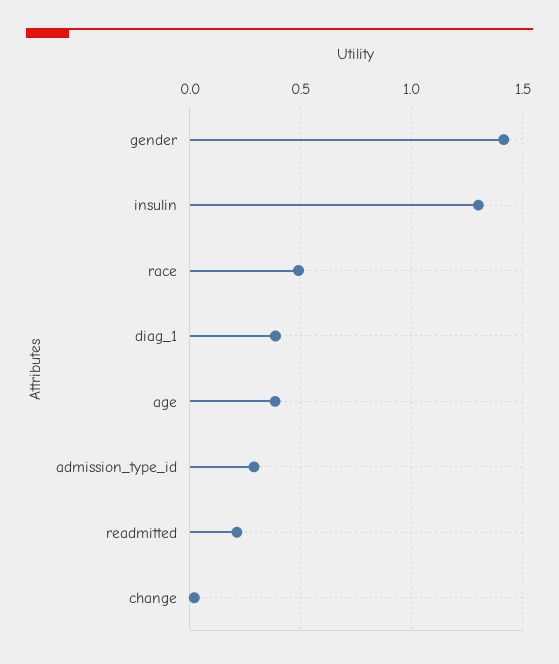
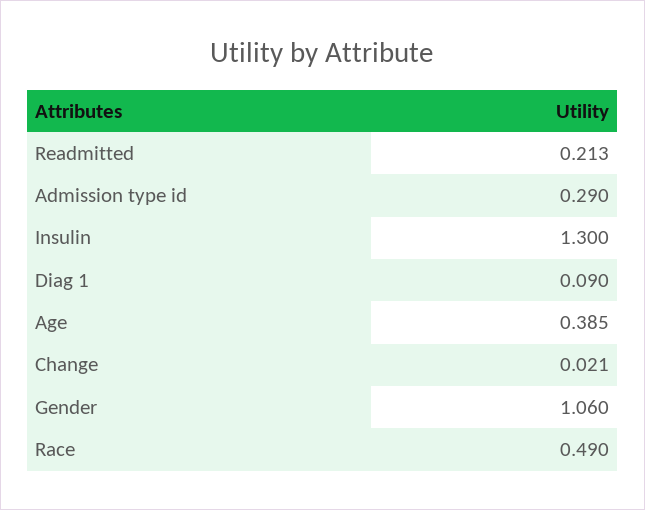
  {
-   "gender": 1.4,
+   "gender": 1.06,
    "insulin": 1.3,
    "race": 0.49,
-   "diag_1": 0.4,
+   "diag_1": 0.09,
    "age": 0.385,
    "admission_type_id": 0.29,
    "readmitted": 0.213,
    "change": 0.021
  }

